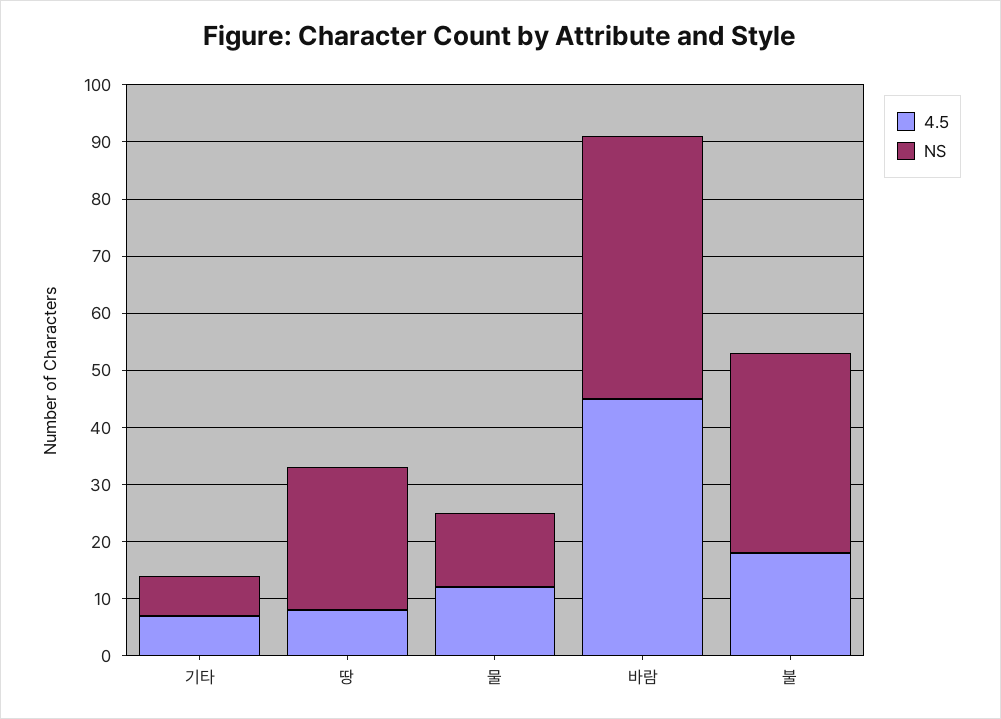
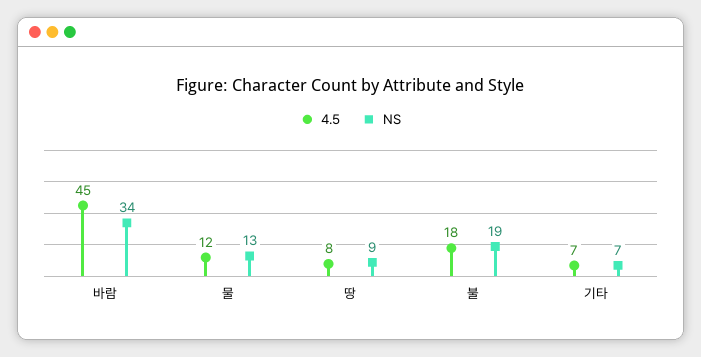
  {
    "4.5": {
      "기타": 7,
      "땅": 8,
      "물": 12,
      "바람": 45,
      "불": 18
    },
    "NS": {
      "기타": 7,
-     "땅": 25,
+     "땅": 9,
      "물": 13,
-     "바람": 45,
+     "바람": 34,
-     "불": 35
+     "불": 19
    }
  }

